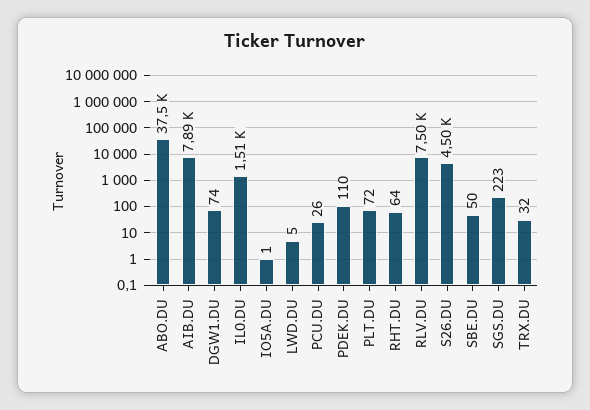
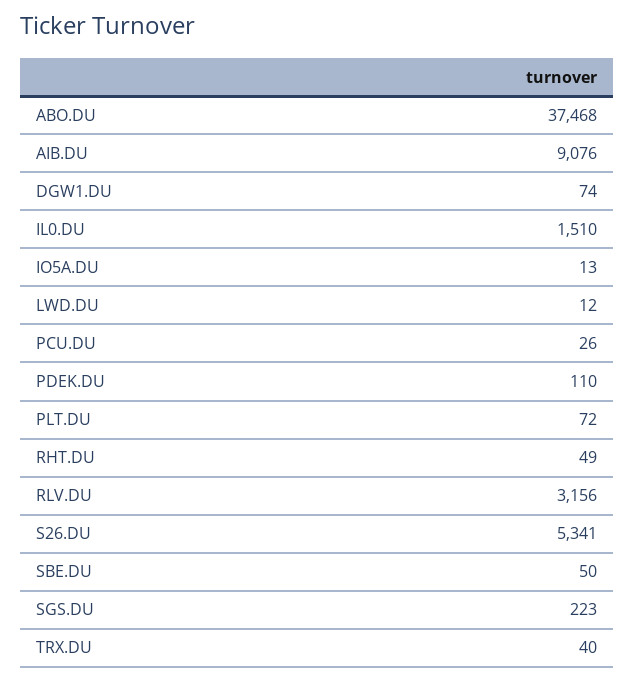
  {
    "ABO.DU": 37468,
-   "AIB.DU": 7890,
+   "AIB.DU": 9076,
    "DGW1.DU": 74,
    "IL0.DU": 1510,
-   "IO5A.DU": 1,
+   "IO5A.DU": 13,
-   "LWD.DU": 5,
+   "LWD.DU": 12,
    "PCU.DU": 26,
    "PDEK.DU": 110,
    "PLT.DU": 72,
-   "RHT.DU": 64,
+   "RHT.DU": 49,
-   "RLV.DU": 7500,
+   "RLV.DU": 3156,
-   "S26.DU": 4500,
+   "S26.DU": 5341,
    "SBE.DU": 50,
    "SGS.DU": 223,
-   "TRX.DU": 32
+   "TRX.DU": 40
  }

